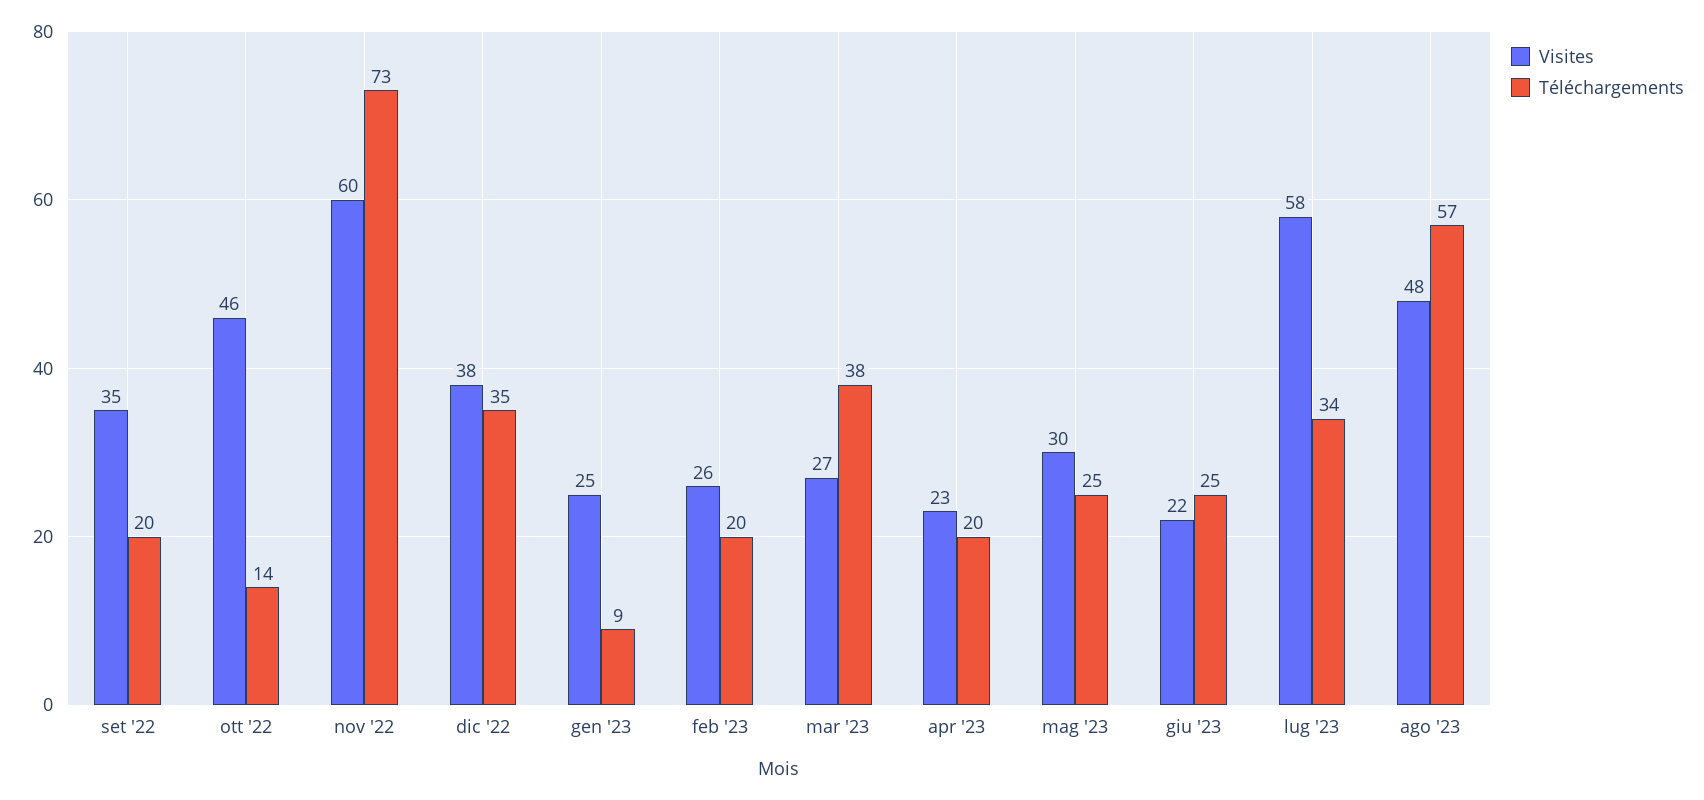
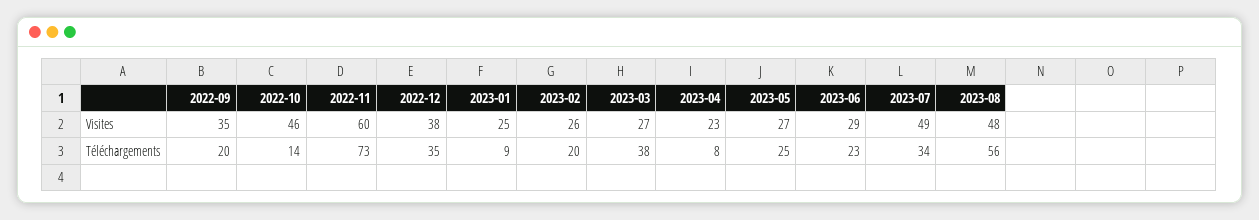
  {
    "Visites": {
      "set '22": 35,
      "ott '22": 46,
      "nov '22": 60,
      "dic '22": 38,
      "gen '23": 25,
      "feb '23": 26,
      "mar '23": 27,
      "apr '23": 23,
-     "mag '23": 30,
+     "mag '23": 27,
-     "giu '23": 22,
+     "giu '23": 29,
-     "lug '23": 58,
+     "lug '23": 49,
      "ago '23": 48
    },
    "Téléchargements": {
      "set '22": 20,
      "ott '22": 14,
      "nov '22": 73,
      "dic '22": 35,
      "gen '23": 9,
      "feb '23": 20,
      "mar '23": 38,
-     "apr '23": 20,
+     "apr '23": 8,
      "mag '23": 25,
-     "giu '23": 25,
+     "giu '23": 23,
      "lug '23": 34,
-     "ago '23": 57
+     "ago '23": 56
    }
  }

